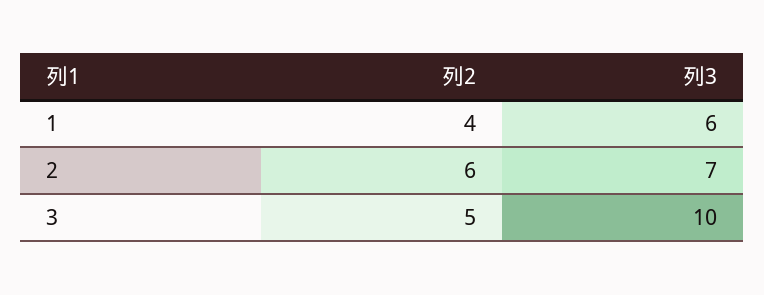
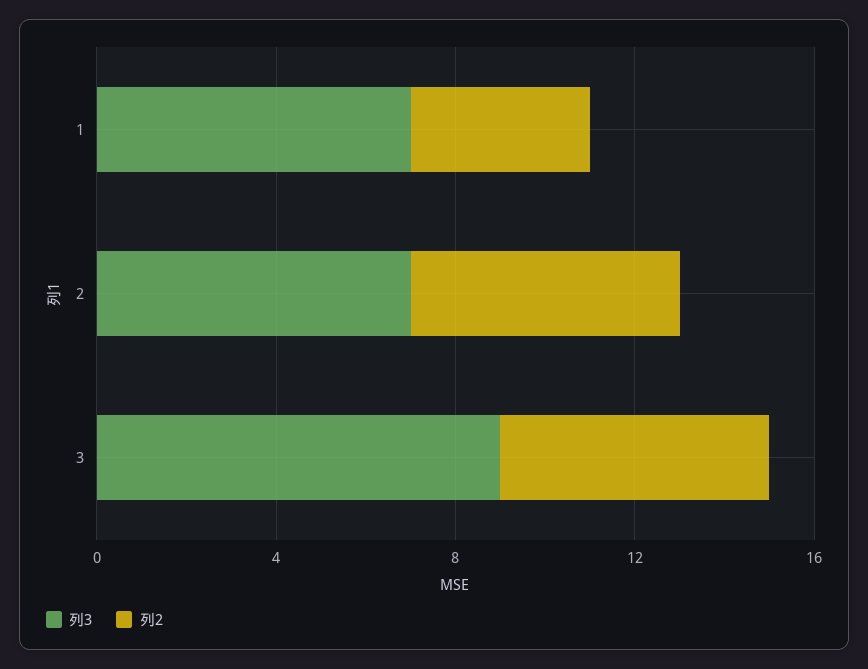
  {
    "列2": {
      "1": 4,
      "2": 6,
-     "3": 5
+     "3": 6
    },
    "列3": {
-     "1": 6,
+     "1": 7,
      "2": 7,
-     "3": 10
+     "3": 9
    }
  }

